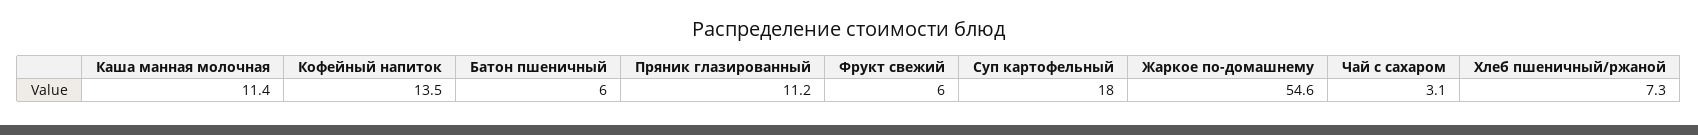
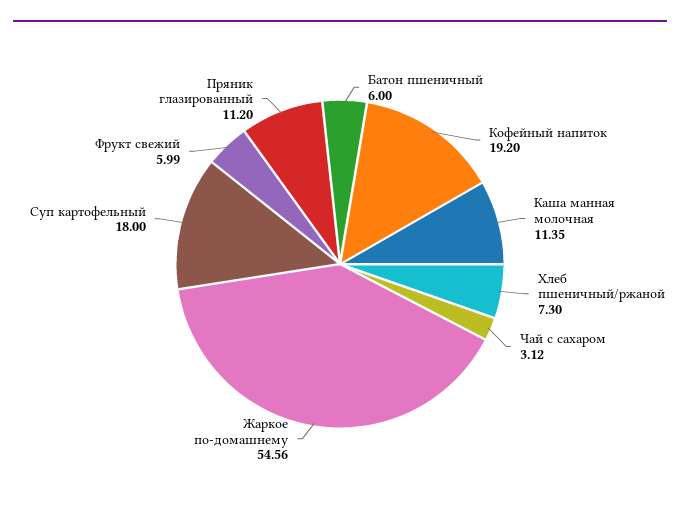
  {
    "Каша манная молочная": 11.35,
-   "Кофейный напиток": 13.5,
+   "Кофейный напиток": 19.2,
    "Батон пшеничный": 6,
    "Пряник глазированный": 11.2,
    "Фрукт свежий": 5.99,
    "Суп картофельный": 18,
    "Жаркое по-домашнему": 54.56,
    "Чай с сахаром": 3.12,
    "Хлеб пшеничный/ржаной": 7.3
  }

